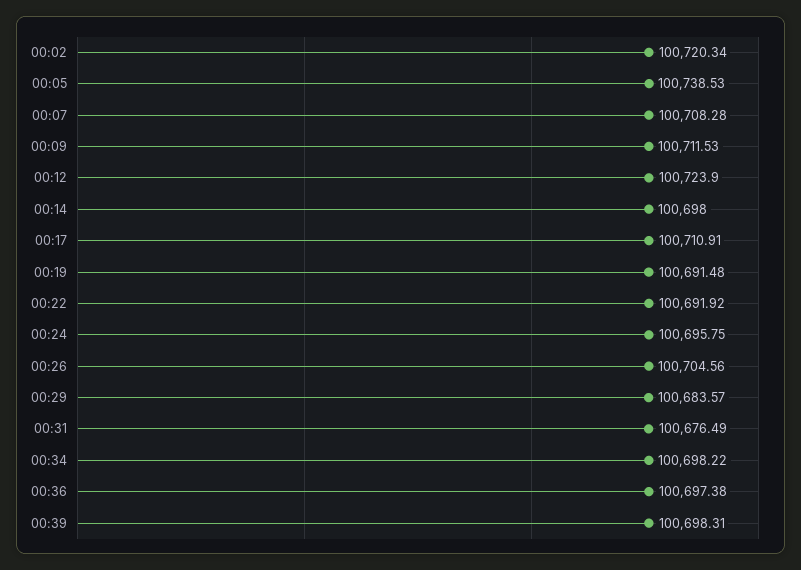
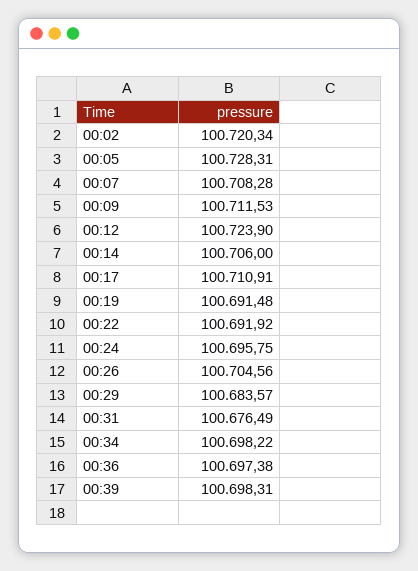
  {
    "00:02": 100720.34,
-   "00:05": 100738.53,
+   "00:05": 100728.31,
    "00:07": 100708.28,
    "00:09": 100711.53,
    "00:12": 100723.9,
-   "00:14": 100698,
+   "00:14": 100706,
    "00:17": 100710.91,
    "00:19": 100691.48,
    "00:22": 100691.92,
    "00:24": 100695.75,
    "00:26": 100704.56,
    "00:29": 100683.57,
    "00:31": 100676.49,
    "00:34": 100698.22,
    "00:36": 100697.38,
    "00:39": 100698.31
  }

